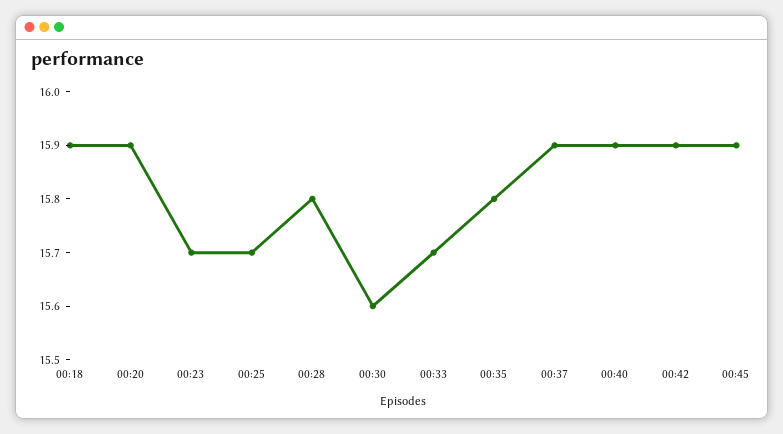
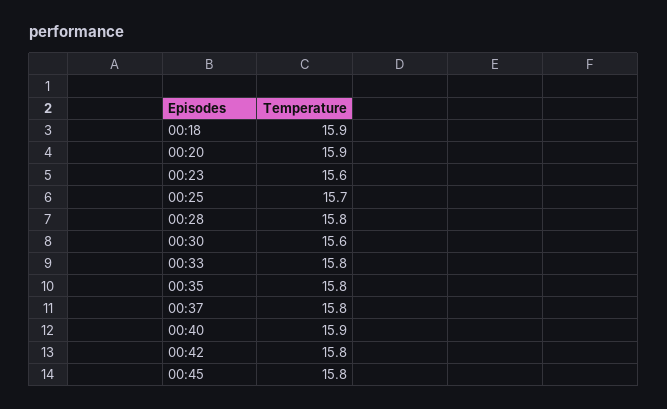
  {
    "00:18": 15.9,
    "00:20": 15.9,
-   "00:23": 15.7,
+   "00:23": 15.6,
    "00:25": 15.7,
    "00:28": 15.8,
    "00:30": 15.6,
-   "00:33": 15.7,
+   "00:33": 15.8,
    "00:35": 15.8,
-   "00:37": 15.9,
+   "00:37": 15.8,
    "00:40": 15.9,
-   "00:42": 15.9,
+   "00:42": 15.8,
-   "00:45": 15.9
+   "00:45": 15.8
  }

